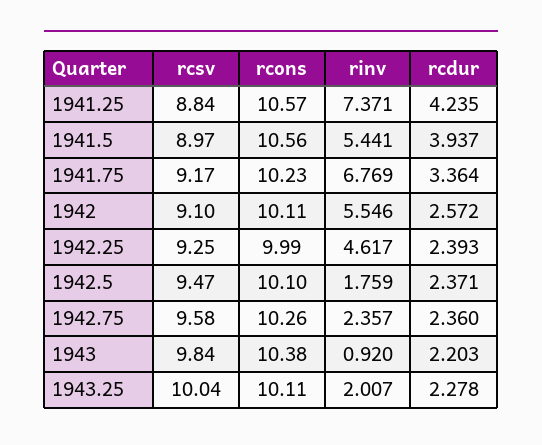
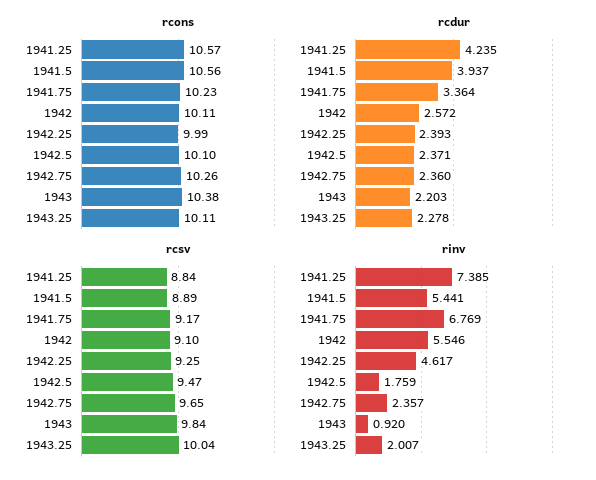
  {
    "rcsv": {
      "1941.25": 8.84,
-     "1941.5": 8.97,
+     "1941.5": 8.89,
      "1941.75": 9.17,
      "1942": 9.1,
      "1942.25": 9.25,
      "1942.5": 9.47,
-     "1942.75": 9.58,
+     "1942.75": 9.65,
      "1943": 9.84,
      "1943.25": 10.04
    },
    "rcons": {
      "1941.25": 10.57,
      "1941.5": 10.56,
      "1941.75": 10.23,
      "1942": 10.11,
      "1942.25": 9.99,
      "1942.5": 10.1,
      "1942.75": 10.26,
      "1943": 10.38,
      "1943.25": 10.11
    },
    "rinv": {
-     "1941.25": 7.371,
+     "1941.25": 7.385,
      "1941.5": 5.441,
      "1941.75": 6.769,
      "1942": 5.546,
      "1942.25": 4.617,
      "1942.5": 1.759,
      "1942.75": 2.357,
      "1943": 0.92,
      "1943.25": 2.007
    },
    "rcdur": {
      "1941.25": 4.235,
      "1941.5": 3.937,
      "1941.75": 3.364,
      "1942": 2.572,
      "1942.25": 2.393,
      "1942.5": 2.371,
      "1942.75": 2.36,
      "1943": 2.203,
      "1943.25": 2.278
    }
  }

